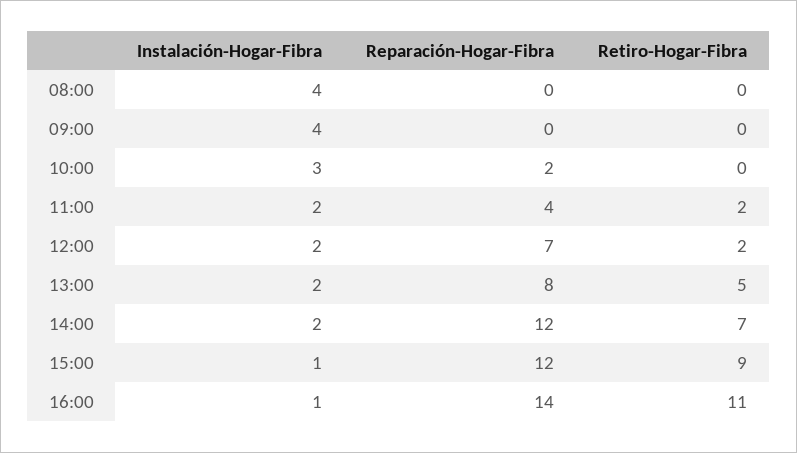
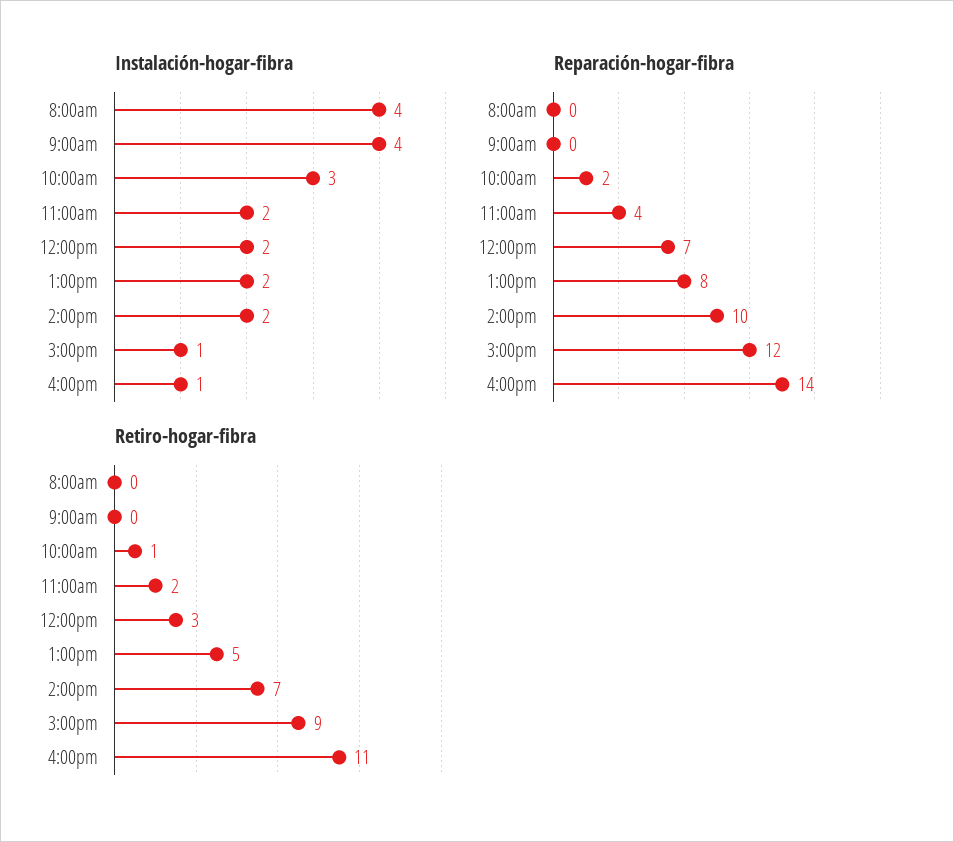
  {
    "Instalación-Hogar-Fibra": {
      "08:00": 4,
      "09:00": 4,
      "10:00": 3,
      "11:00": 2,
      "12:00": 2,
      "13:00": 2,
      "14:00": 2,
      "15:00": 1,
      "16:00": 1
    },
    "Reparación-Hogar-Fibra": {
      "08:00": 0,
      "09:00": 0,
      "10:00": 2,
      "11:00": 4,
      "12:00": 7,
      "13:00": 8,
-     "14:00": 12,
+     "14:00": 10,
      "15:00": 12,
      "16:00": 14
    },
    "Retiro-Hogar-Fibra": {
      "08:00": 0,
      "09:00": 0,
-     "10:00": 0,
+     "10:00": 1,
      "11:00": 2,
-     "12:00": 2,
+     "12:00": 3,
      "13:00": 5,
      "14:00": 7,
      "15:00": 9,
      "16:00": 11
    }
  }

